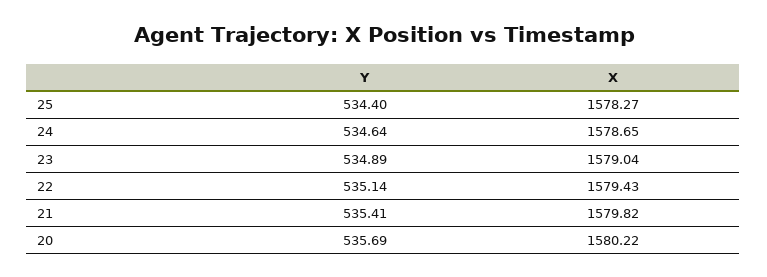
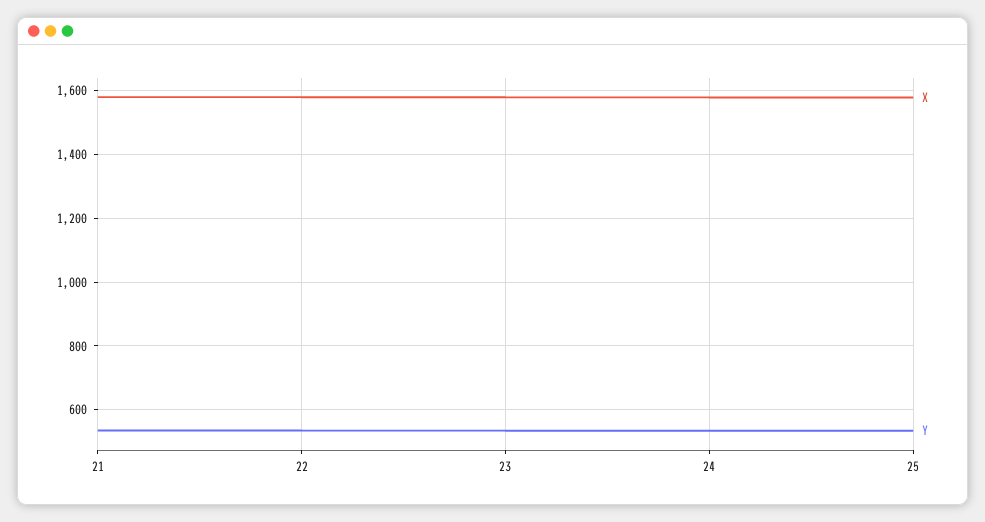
  {
    "Y": {
      "25": 534.4,
      "24": 534.64,
      "23": 534.89,
      "22": 535.14,
-     "21": 535.41,
+     "21": 535.41
-     "20": 535.69
    },
    "X": {
      "25": 1578.27,
      "24": 1578.65,
      "23": 1579.04,
      "22": 1579.43,
-     "21": 1579.82,
+     "21": 1579.82
-     "20": 1580.22
    }
  }

